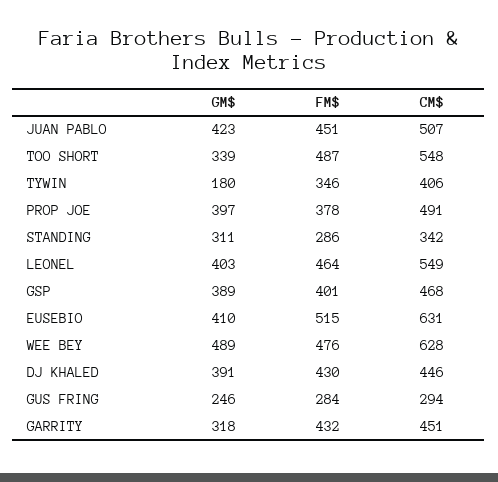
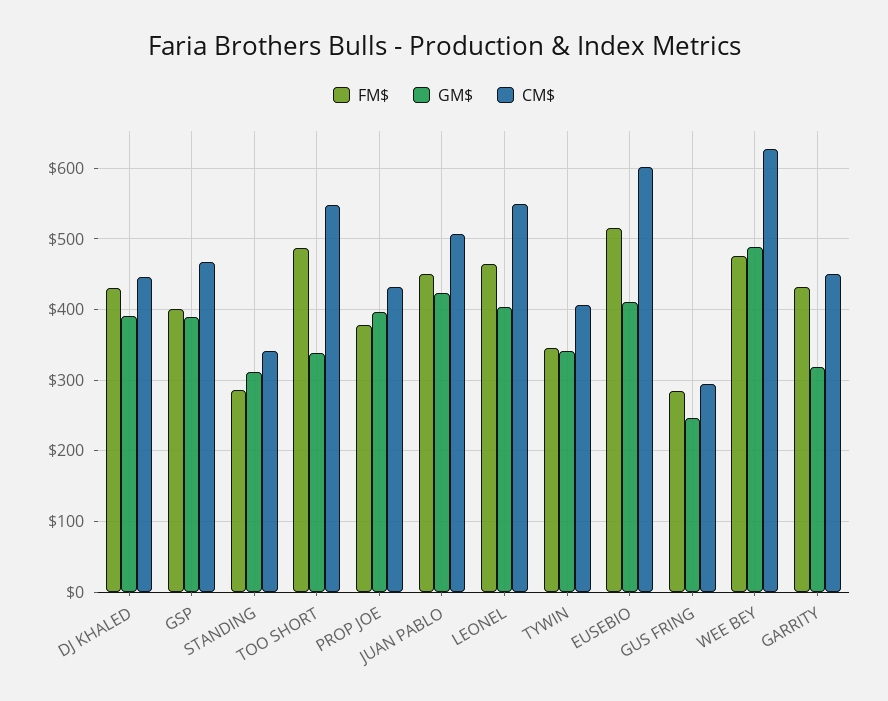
  {
    "GM$": {
      "JUAN PABLO": 423,
      "TOO SHORT": 339,
-     "TYWIN": 180,
+     "TYWIN": 340,
      "PROP JOE": 397,
      "STANDING": 311,
      "LEONEL": 403,
      "GSP": 389,
      "EUSEBIO": 410,
      "WEE BEY": 489,
      "DJ KHALED": 391,
      "GUS FRING": 246,
      "GARRITY": 318
    },
    "FM$": {
      "JUAN PABLO": 451,
      "TOO SHORT": 487,
      "TYWIN": 346,
      "PROP JOE": 378,
      "STANDING": 286,
      "LEONEL": 464,
      "GSP": 401,
      "EUSEBIO": 515,
      "WEE BEY": 476,
      "DJ KHALED": 430,
      "GUS FRING": 284,
      "GARRITY": 432
    },
    "CM$": {
      "JUAN PABLO": 507,
      "TOO SHORT": 548,
      "TYWIN": 406,
-     "PROP JOE": 491,
+     "PROP JOE": 430,
      "STANDING": 342,
      "LEONEL": 549,
      "GSP": 468,
-     "EUSEBIO": 631,
+     "EUSEBIO": 600,
      "WEE BEY": 628,
      "DJ KHALED": 446,
      "GUS FRING": 294,
      "GARRITY": 451
    }
  }

